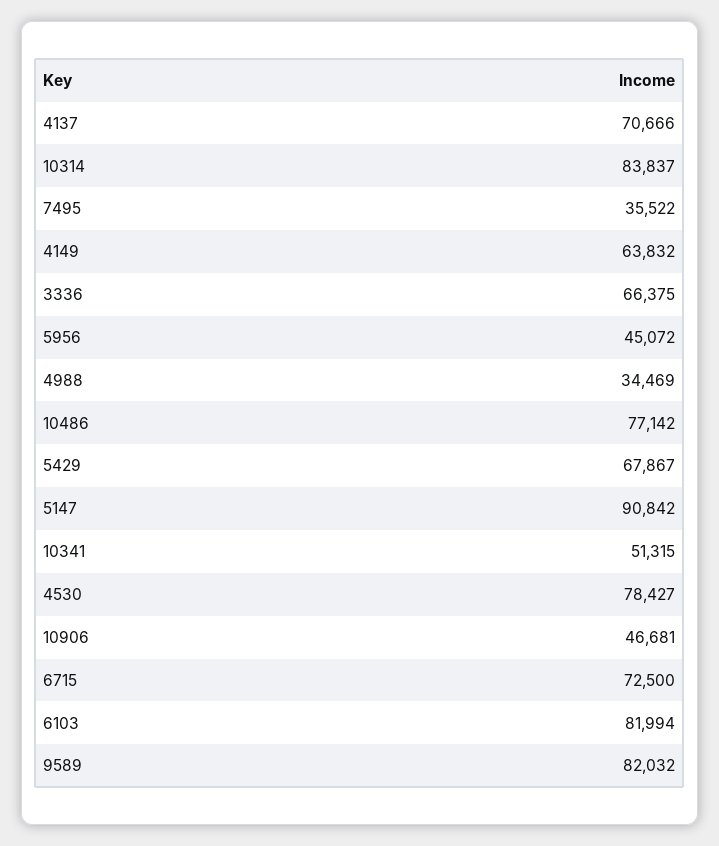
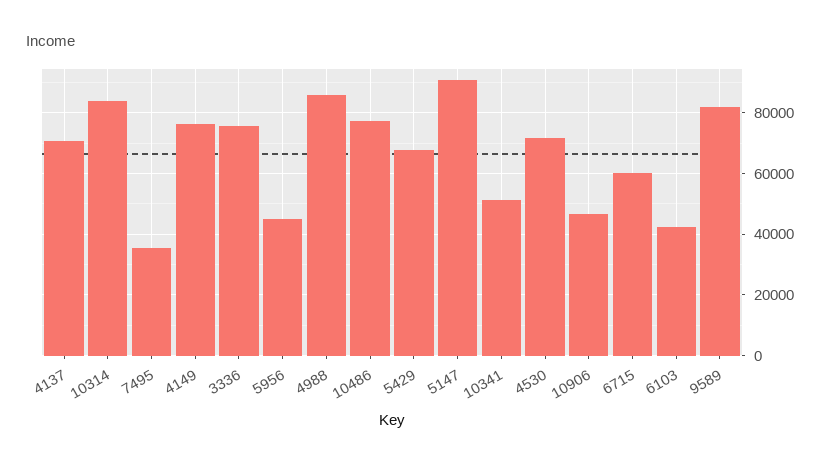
  {
    "4137": 70666,
    "10314": 83837,
    "7495": 35522,
-   "4149": 63832,
+   "4149": 76000,
-   "3336": 66375,
+   "3336": 76000,
    "5956": 45072,
-   "4988": 34469,
+   "4988": 86000,
    "10486": 77142,
    "5429": 67867,
    "5147": 90842,
    "10341": 51315,
-   "4530": 78427,
+   "4530": 72000,
    "10906": 46681,
-   "6715": 72500,
+   "6715": 60000,
-   "6103": 81994,
+   "6103": 42000,
    "9589": 82032
  }

